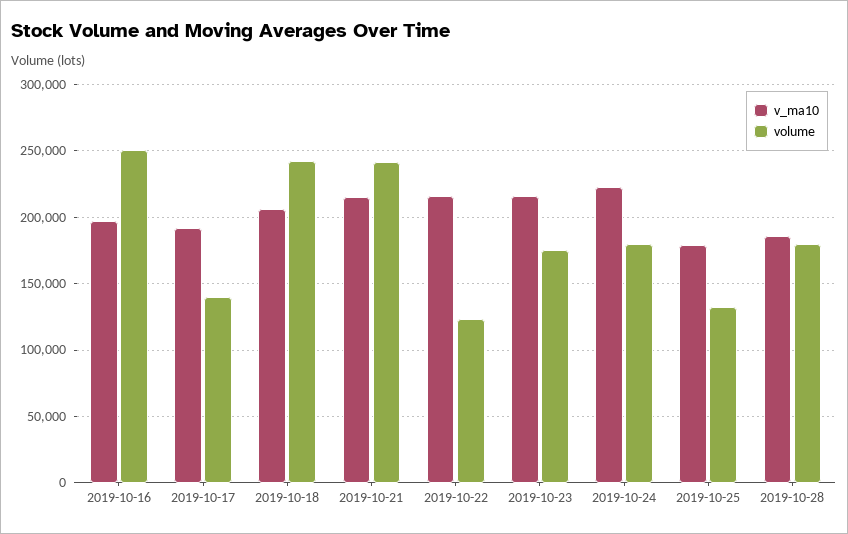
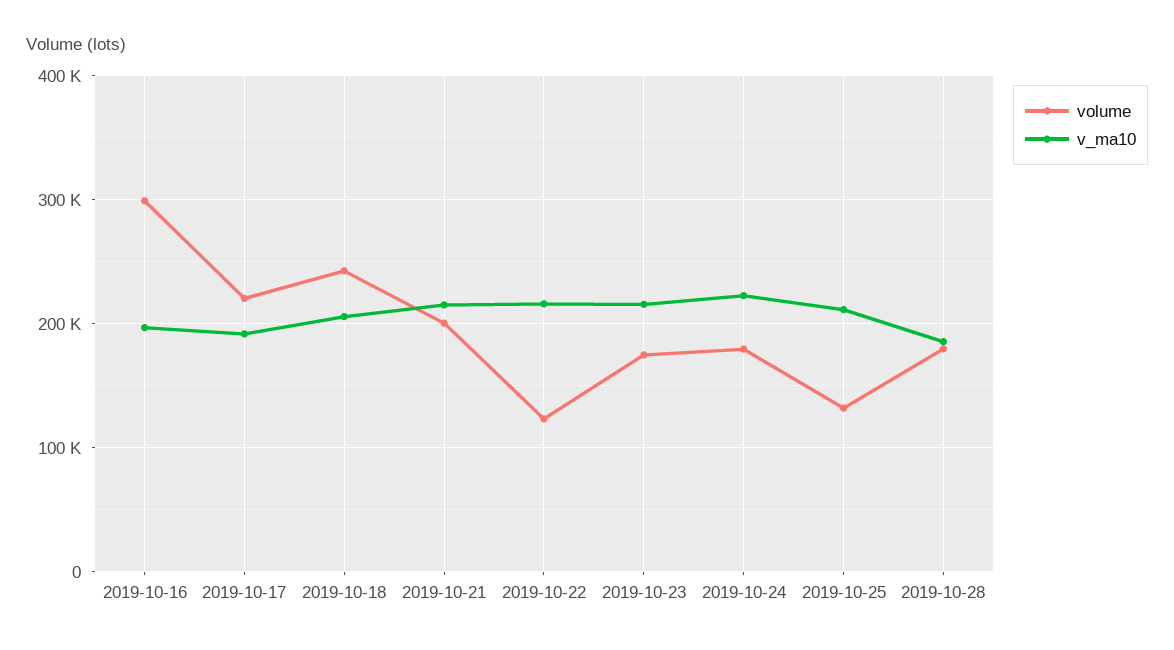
  {
    "v_ma10": {
      "2019-10-16": 195000,
      "2019-10-17": 190000,
      "2019-10-18": 205000,
      "2019-10-21": 215000,
      "2019-10-22": 215000,
      "2019-10-23": 215000,
      "2019-10-24": 225000,
-     "2019-10-25": 180000,
+     "2019-10-25": 210000,
      "2019-10-28": 185000
    },
    "volume": {
-     "2019-10-16": 250000,
+     "2019-10-16": 300000,
-     "2019-10-17": 140000,
+     "2019-10-17": 220000,
      "2019-10-18": 245000,
-     "2019-10-21": 240000,
+     "2019-10-21": 200000,
      "2019-10-22": 125000,
      "2019-10-23": 175000,
      "2019-10-24": 180000,
      "2019-10-25": 130000,
      "2019-10-28": 180000
    }
  }

